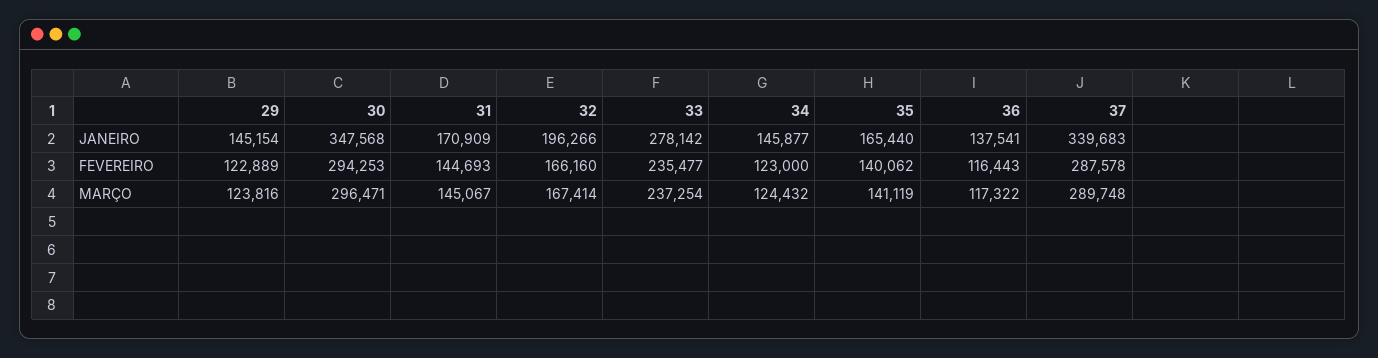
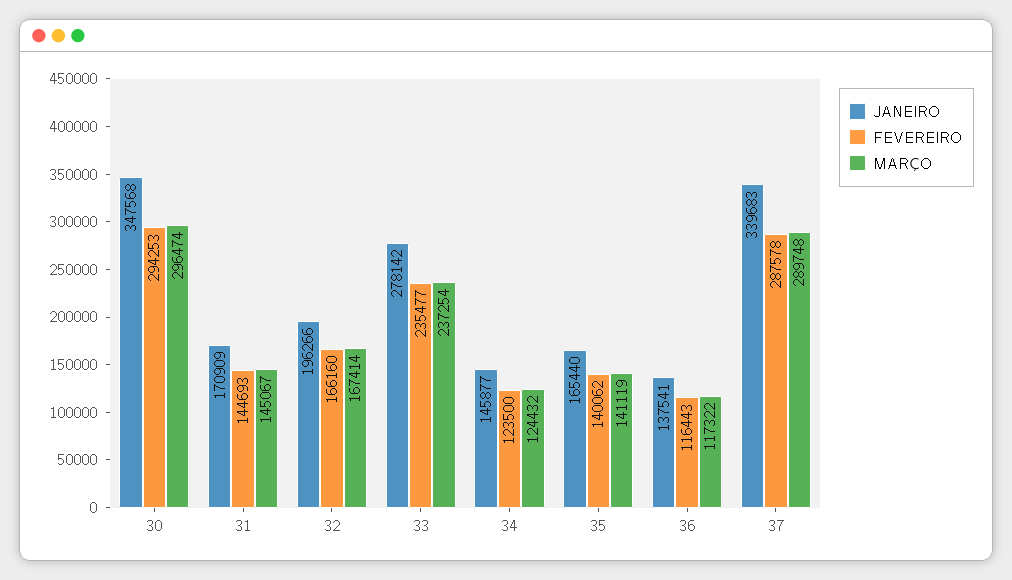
  {
    "JANEIRO": {
-     "29": 145154,
      "30": 347568,
      "31": 170909,
      "32": 196266,
      "33": 278142,
      "34": 145877,
      "35": 165440,
      "36": 137541,
      "37": 339683
    },
    "FEVEREIRO": {
-     "29": 122889,
      "30": 294253,
      "31": 144693,
      "32": 166160,
      "33": 235477,
-     "34": 123000,
+     "34": 123500,
      "35": 140062,
      "36": 116443,
      "37": 287578
    },
    "MARÇO": {
-     "29": 123816,
-     "30": 296471,
+     "30": 296474,
      "31": 145067,
      "32": 167414,
      "33": 237254,
      "34": 124432,
      "35": 141119,
      "36": 117322,
      "37": 289748
    }
  }

